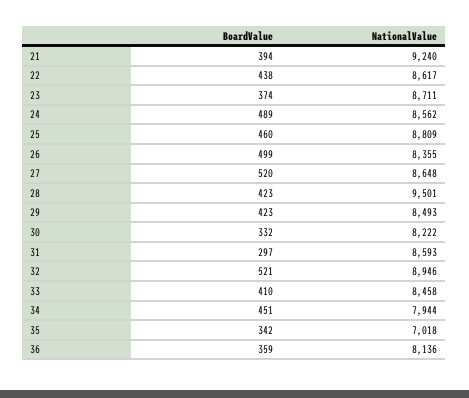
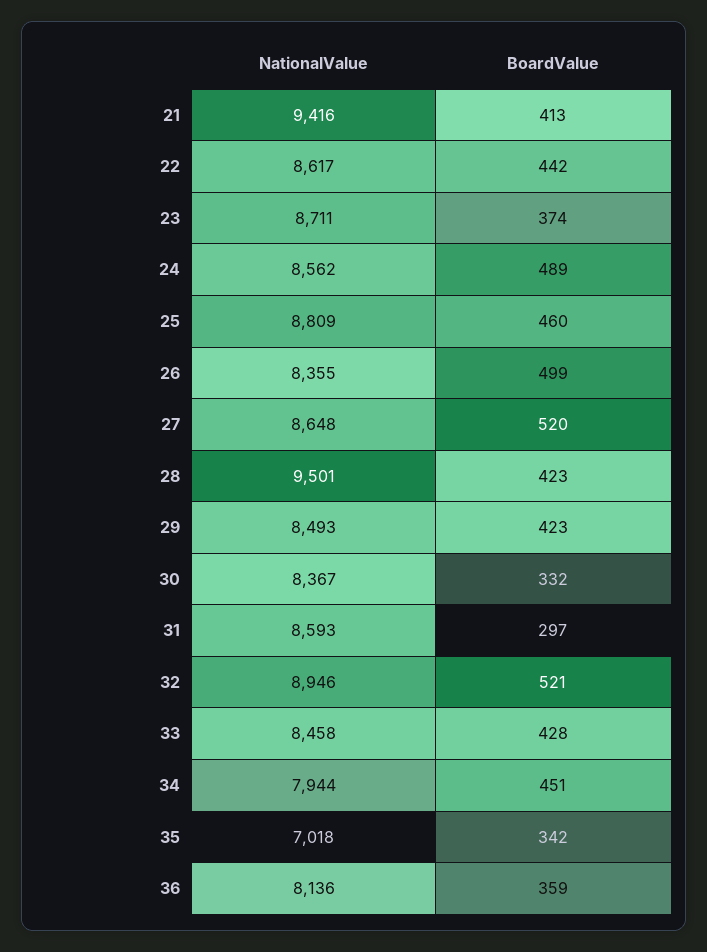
  {
    "BoardValue": {
-     "21": 394,
+     "21": 413,
-     "22": 438,
+     "22": 442,
      "23": 374,
      "24": 489,
      "25": 460,
      "26": 499,
      "27": 520,
      "28": 423,
      "29": 423,
      "30": 332,
      "31": 297,
      "32": 521,
-     "33": 410,
+     "33": 428,
      "34": 451,
      "35": 342,
      "36": 359
    },
    "NationalValue": {
-     "21": 9240,
+     "21": 9416,
      "22": 8617,
      "23": 8711,
      "24": 8562,
      "25": 8809,
      "26": 8355,
      "27": 8648,
      "28": 9501,
      "29": 8493,
-     "30": 8222,
+     "30": 8367,
      "31": 8593,
      "32": 8946,
      "33": 8458,
      "34": 7944,
      "35": 7018,
      "36": 8136
    }
  }

